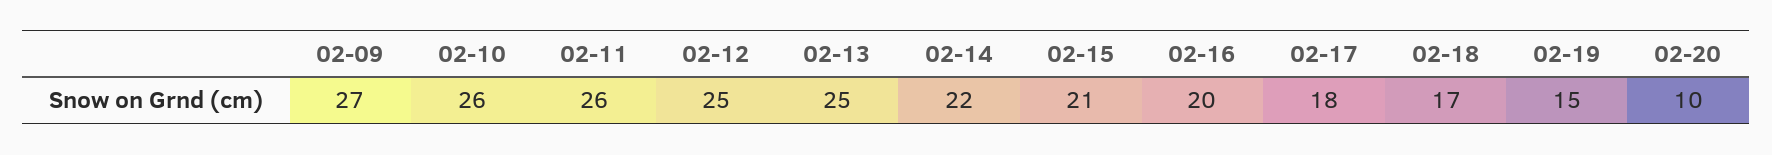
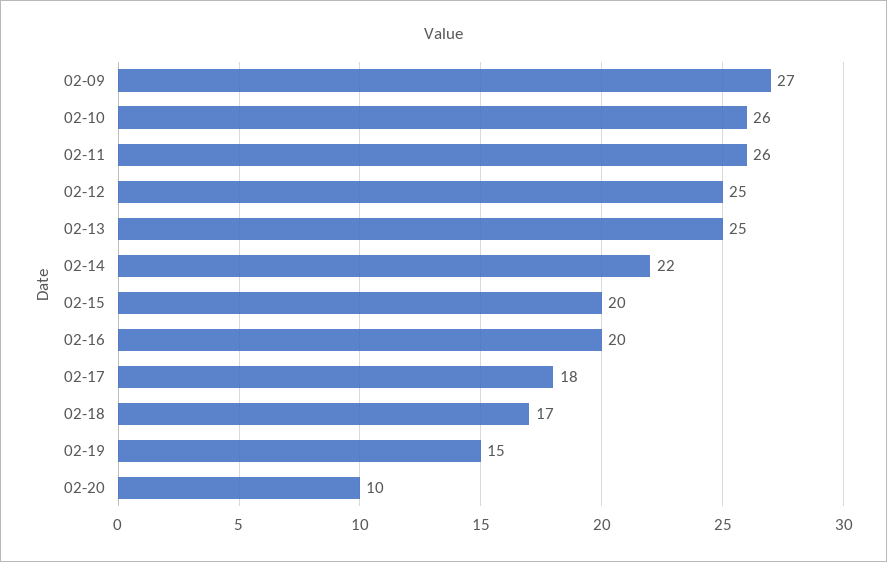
  {
    "02-09": 27,
    "02-10": 26,
    "02-11": 26,
    "02-12": 25,
    "02-13": 25,
    "02-14": 22,
-   "02-15": 21,
+   "02-15": 20,
    "02-16": 20,
    "02-17": 18,
    "02-18": 17,
    "02-19": 15,
    "02-20": 10
  }

